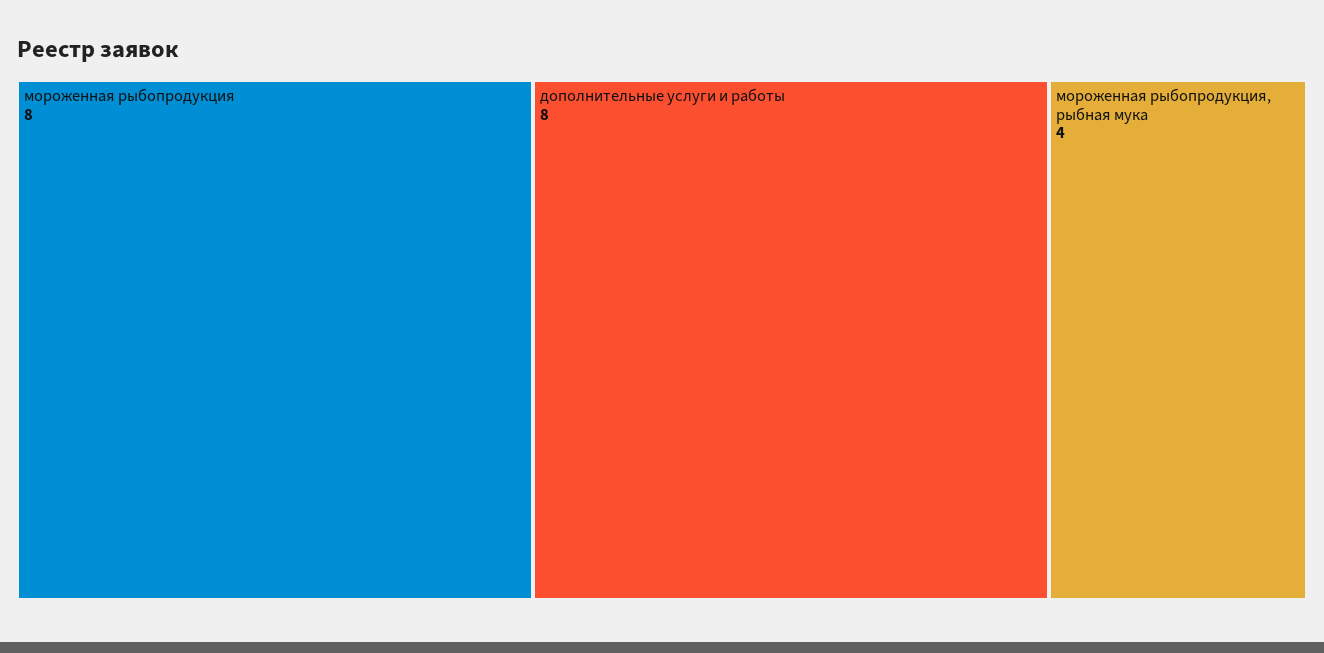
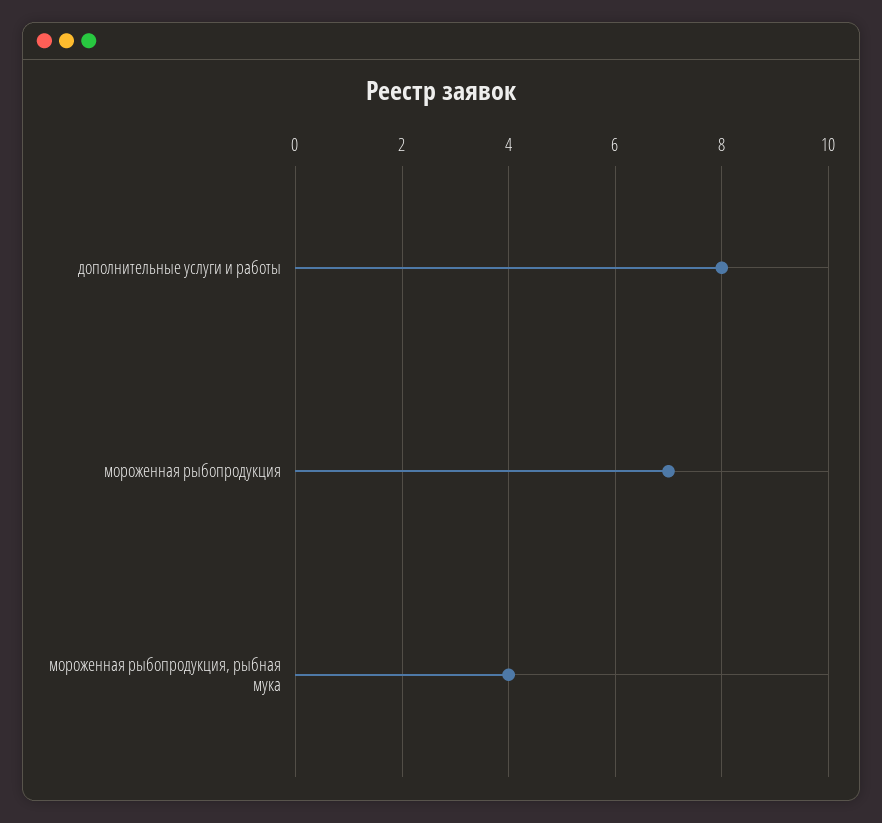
  {
-   "мороженная рыбопродукция": 8,
+   "мороженная рыбопродукция": 7,
    "дополнительные услуги и работы": 8,
    "мороженная рыбопродукция, рыбная мука": 4
  }

